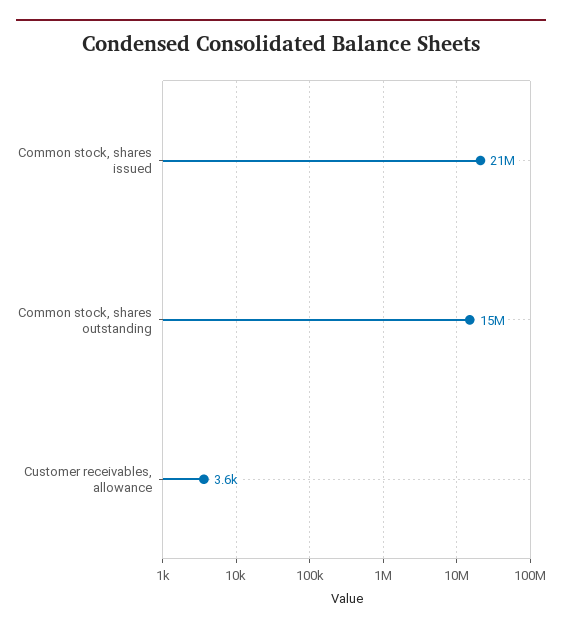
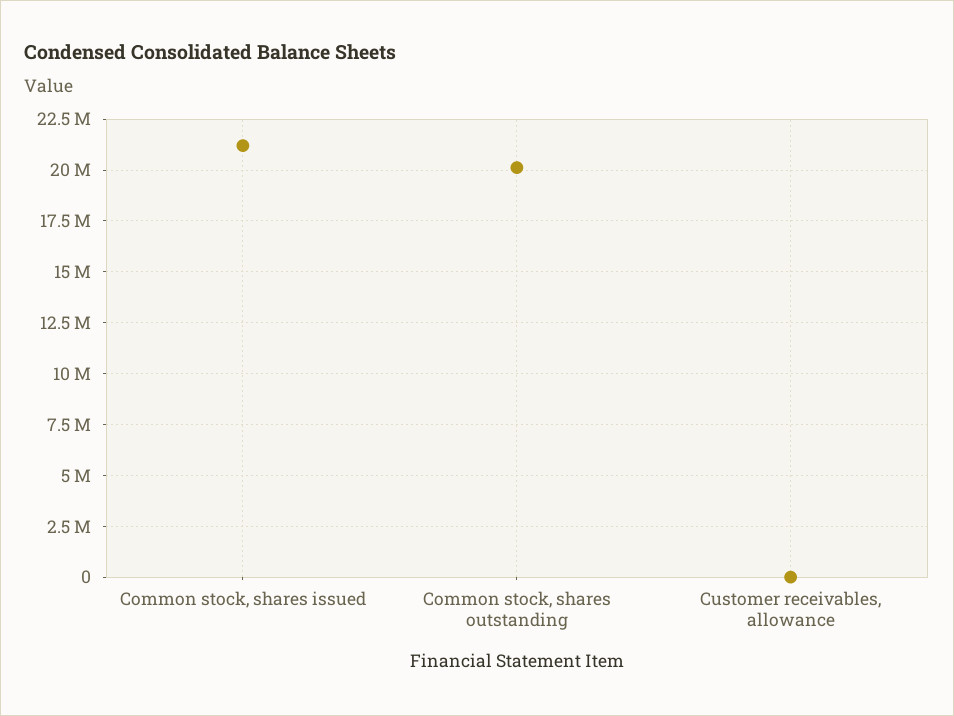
  {
    "Common stock, shares issued": 21000000,
-   "Common stock, shares outstanding": 15000000,
+   "Common stock, shares outstanding": 20000000,
    "Customer receivables, allowance": 3600
  }

